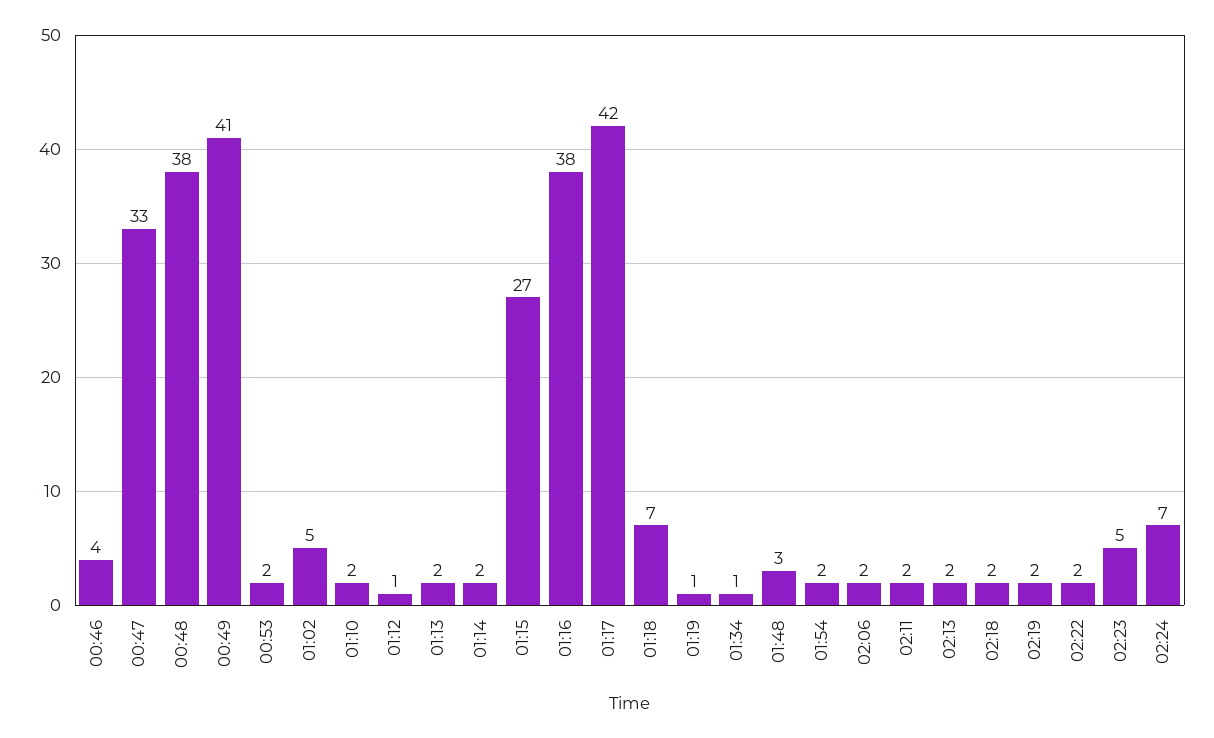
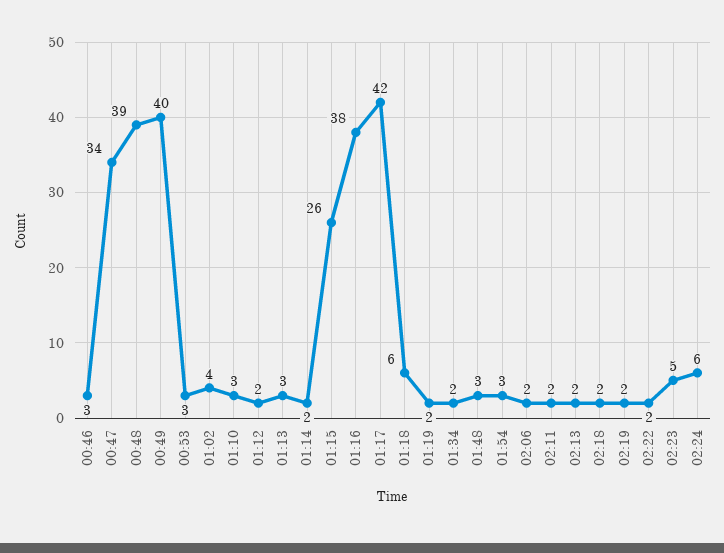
  {
-   "00:46": 4,
+   "00:46": 3,
-   "00:47": 33,
+   "00:47": 34,
-   "00:48": 38,
+   "00:48": 39,
-   "00:49": 41,
+   "00:49": 40,
-   "00:53": 2,
+   "00:53": 3,
-   "01:02": 5,
+   "01:02": 4,
-   "01:10": 2,
+   "01:10": 3,
-   "01:12": 1,
+   "01:12": 2,
-   "01:13": 2,
+   "01:13": 3,
    "01:14": 2,
-   "01:15": 27,
+   "01:15": 26,
    "01:16": 38,
    "01:17": 42,
-   "01:18": 7,
+   "01:18": 6,
-   "01:19": 1,
+   "01:19": 2,
-   "01:34": 1,
+   "01:34": 2,
    "01:48": 3,
-   "01:54": 2,
+   "01:54": 3,
    "02:06": 2,
    "02:11": 2,
    "02:13": 2,
    "02:18": 2,
    "02:19": 2,
    "02:22": 2,
    "02:23": 5,
-   "02:24": 7
+   "02:24": 6
  }

